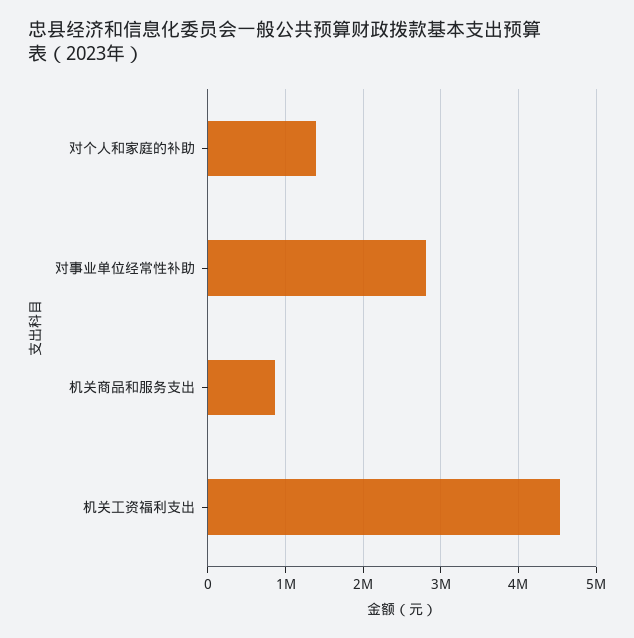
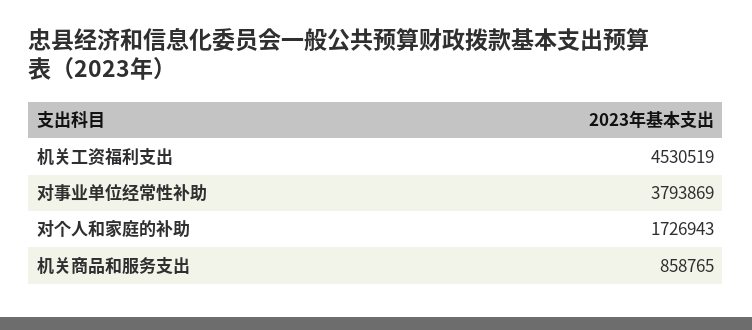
  {
-   "对个人和家庭的补助": 1400000,
+   "对个人和家庭的补助": 1726943,
-   "对事业单位经常性补助": 2800000,
+   "对事业单位经常性补助": 3793869,
    "机关商品和服务支出": 858765,
    "机关工资福利支出": 4530519
  }

